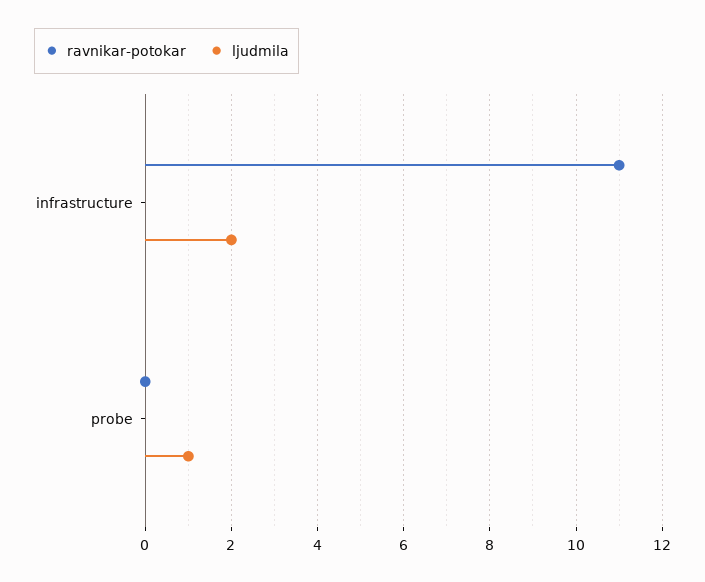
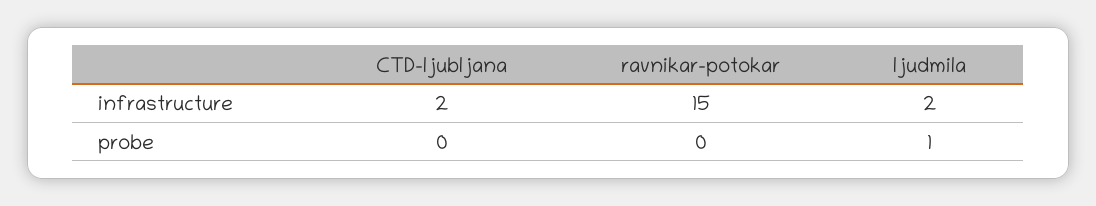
  {
    "ravnikar-potokar": {
-     "infrastructure": 11,
+     "infrastructure": 15,
      "probe": 0
    },
    "ljudmila": {
      "infrastructure": 2,
      "probe": 1
-   }
+   },
+   "CTD-ljubljana": {
+     "infrastructure": 2,
+     "probe": 0
+   }
  }

